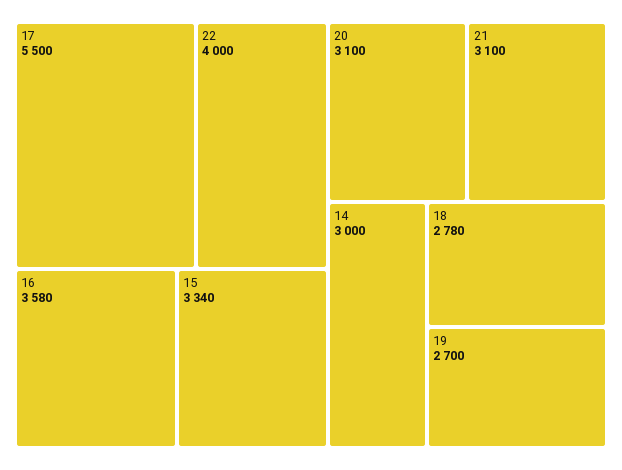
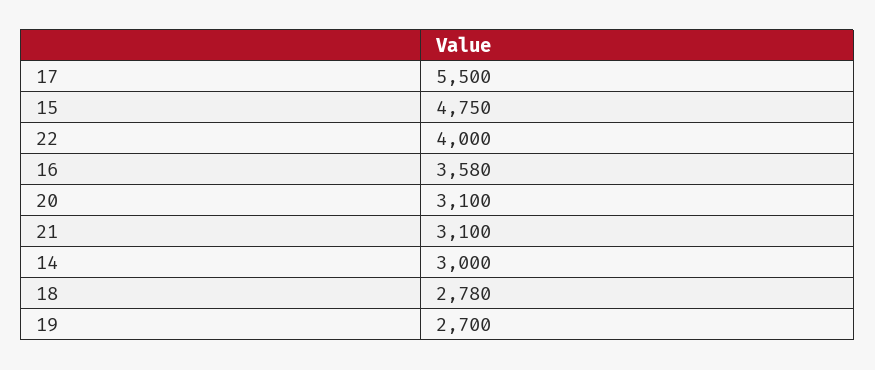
  {
    "17": 5500,
    "22": 4000,
    "16": 3580,
-   "15": 3340,
+   "15": 4750,
    "20": 3100,
    "21": 3100,
    "14": 3000,
    "18": 2780,
    "19": 2700
  }

